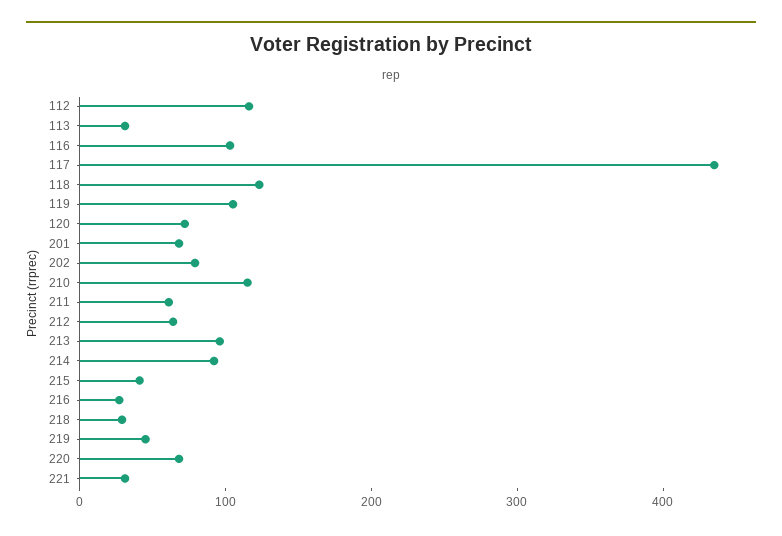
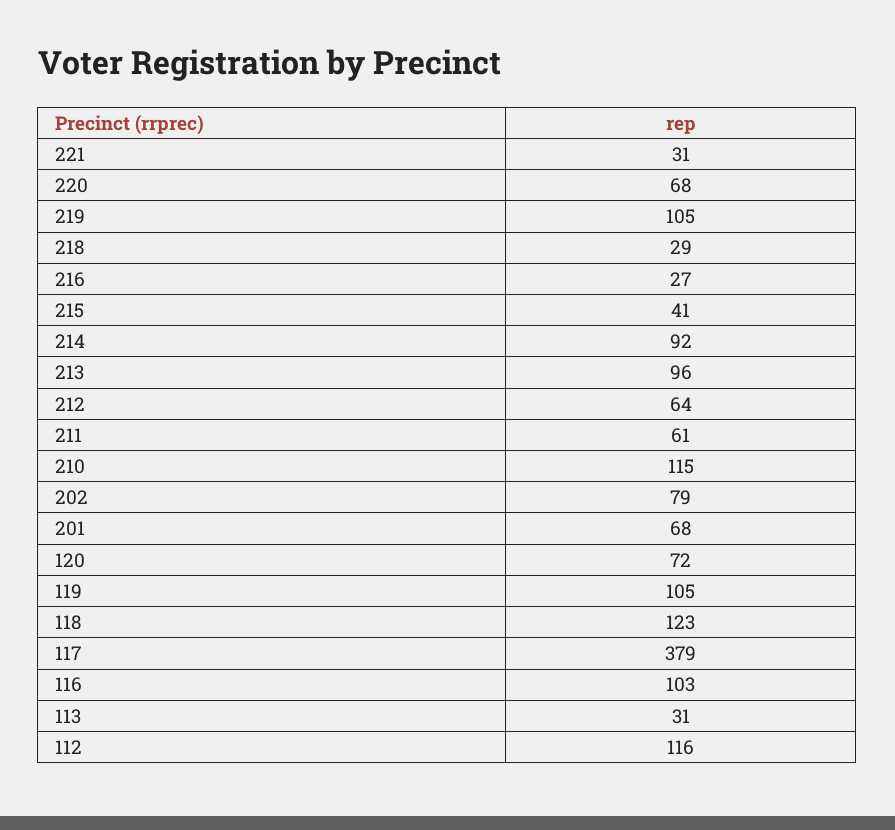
  {
    "112": 116,
    "113": 31,
    "116": 103,
-   "117": 440,
+   "117": 379,
    "118": 123,
    "119": 105,
    "120": 72,
    "201": 68,
    "202": 79,
    "210": 115,
    "211": 61,
    "212": 64,
    "213": 96,
    "214": 92,
    "215": 41,
    "216": 27,
    "218": 29,
-   "219": 40,
+   "219": 105,
    "220": 68,
    "221": 31
  }

